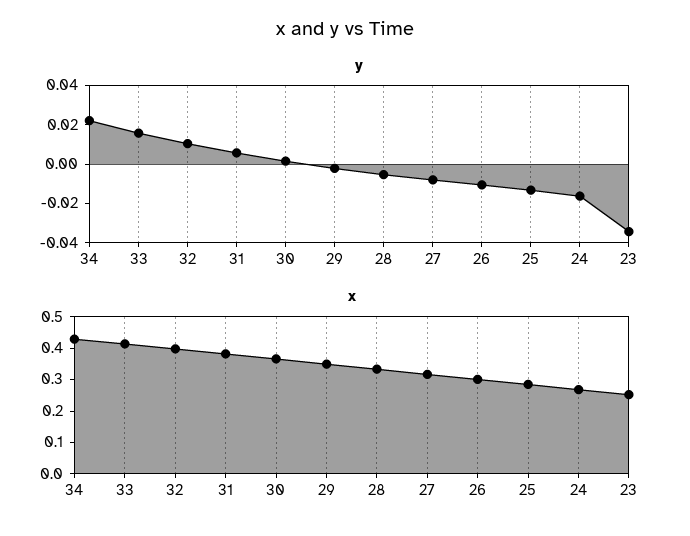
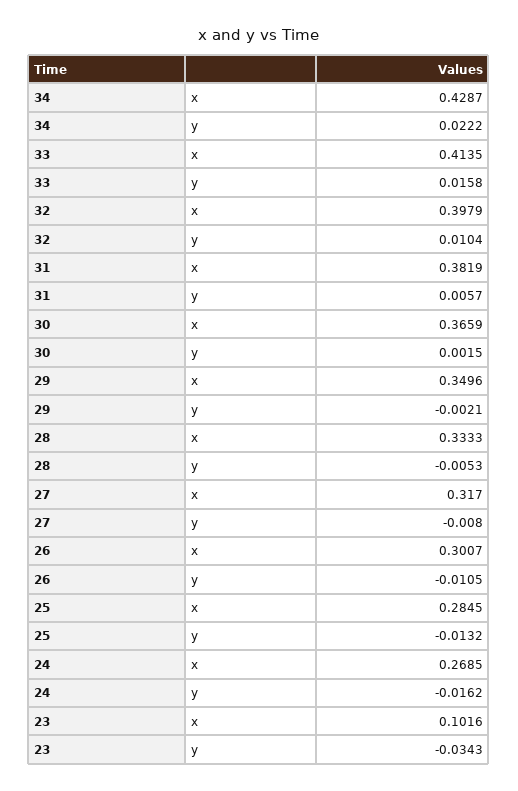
  {
    "y": {
      "34": 0.0222,
      "33": 0.0158,
      "32": 0.0104,
      "31": 0.0057,
      "30": 0.0015,
      "29": -0.0021,
      "28": -0.0053,
      "27": -0.008,
      "26": -0.0105,
      "25": -0.0132,
      "24": -0.0162,
      "23": -0.0343
    },
    "x": {
      "34": 0.4287,
      "33": 0.4135,
      "32": 0.3979,
      "31": 0.3819,
      "30": 0.3659,
      "29": 0.3496,
      "28": 0.3333,
      "27": 0.317,
      "26": 0.3007,
      "25": 0.2845,
      "24": 0.2685,
-     "23": 0.25
+     "23": 0.1016
    }
  }

